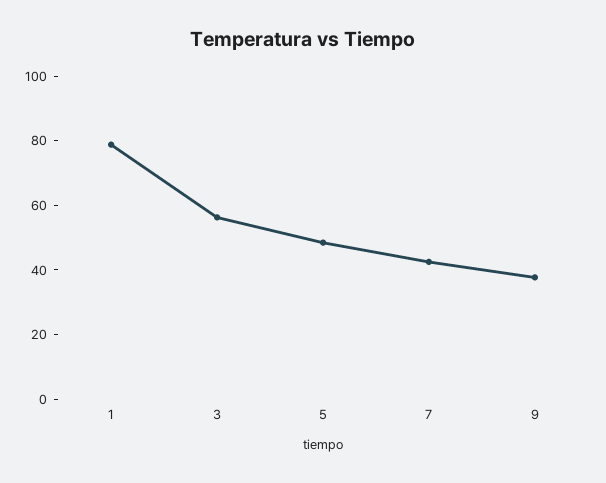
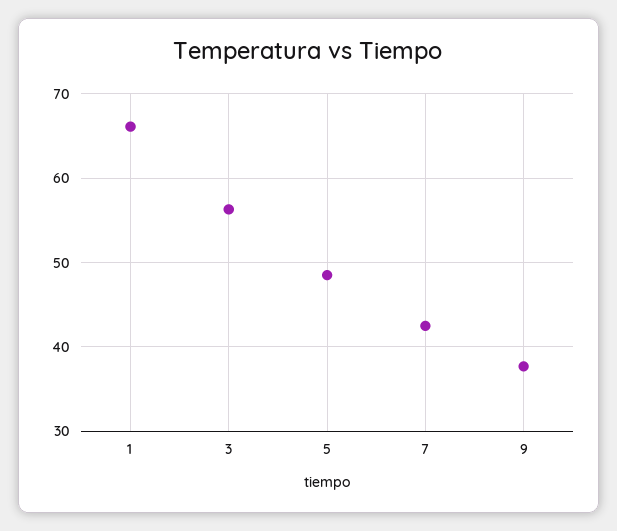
  {
-   "1": 80,
+   "1": 66,
    "3": 56,
    "5": 49,
    "7": 43,
    "9": 38
  }

